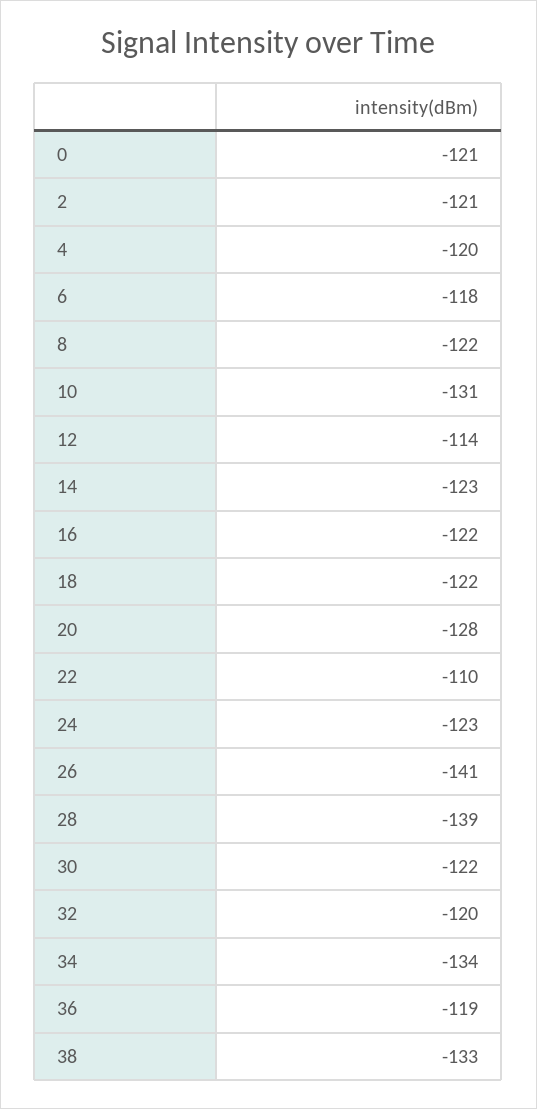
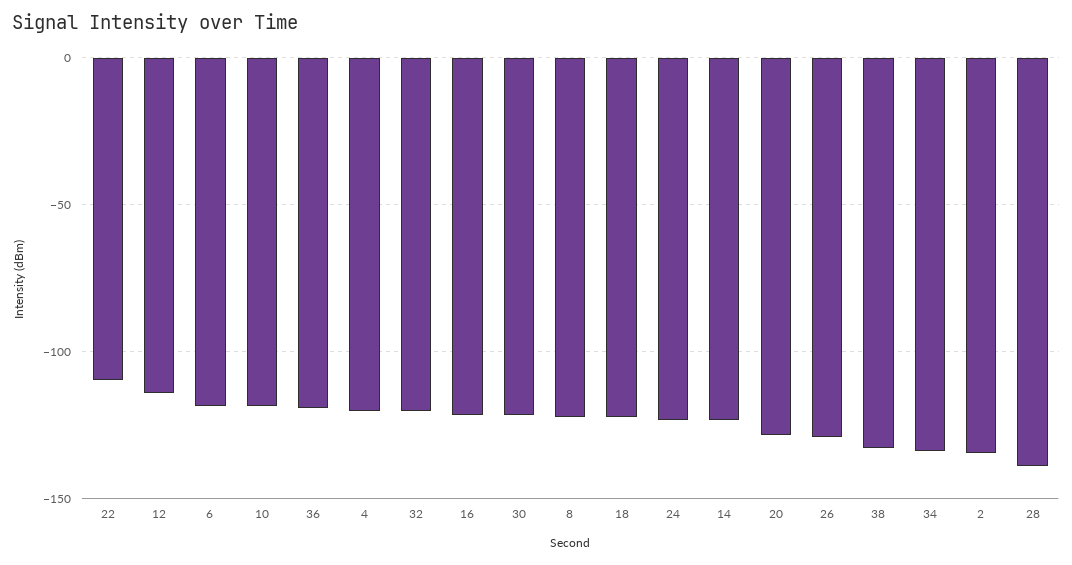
  {
-   "0": -121,
-   "2": -121,
+   "2": -135,
    "4": -120,
    "6": -118,
    "8": -122,
-   "10": -131,
+   "10": -120,
    "12": -114,
    "14": -123,
    "16": -122,
    "18": -122,
    "20": -128,
    "22": -110,
    "24": -123,
-   "26": -141,
+   "26": -130,
    "28": -139,
    "30": -122,
    "32": -120,
    "34": -134,
    "36": -119,
    "38": -133
  }

